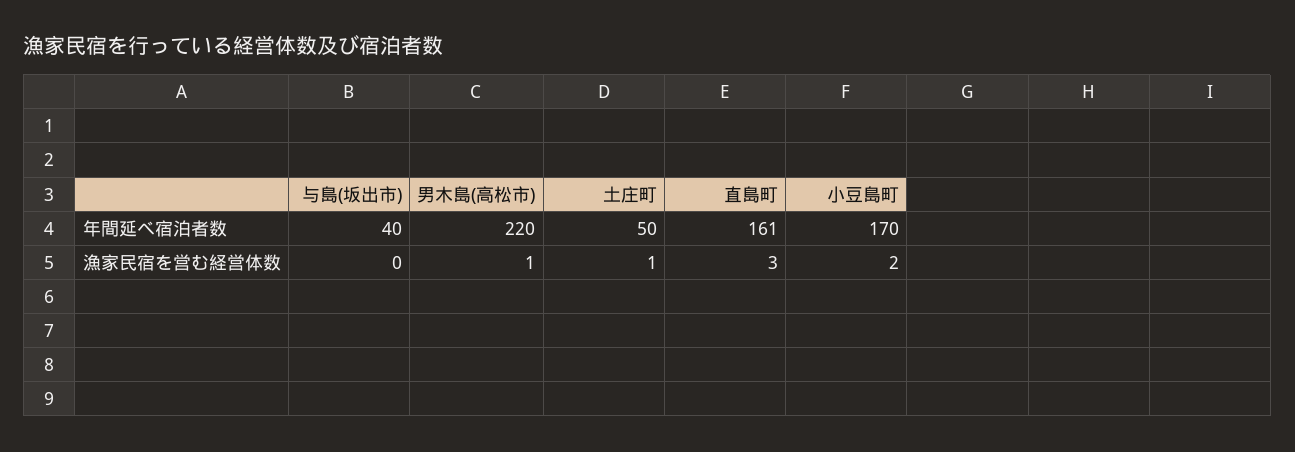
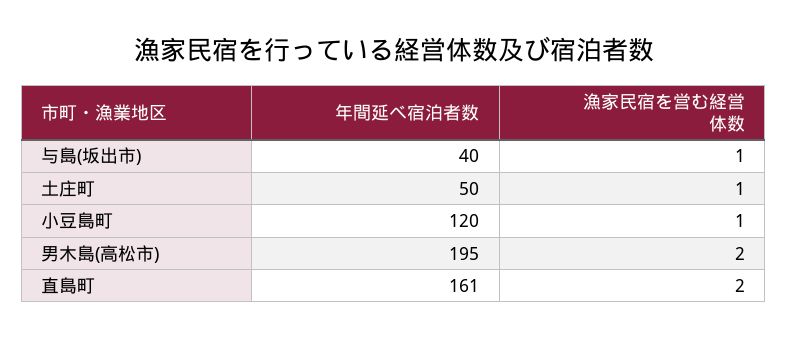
  {
    "与島(坂出市)": {
      "年間延べ宿泊者数": 40,
-     "漁家民宿を営む経営体数": 0
+     "漁家民宿を営む経営体数": 1
    },
    "男木島(高松市)": {
-     "年間延べ宿泊者数": 220,
+     "年間延べ宿泊者数": 195,
-     "漁家民宿を営む経営体数": 1
+     "漁家民宿を営む経営体数": 2
    },
    "土庄町": {
      "年間延べ宿泊者数": 50,
      "漁家民宿を営む経営体数": 1
    },
    "直島町": {
      "年間延べ宿泊者数": 161,
-     "漁家民宿を営む経営体数": 3
+     "漁家民宿を営む経営体数": 2
    },
    "小豆島町": {
-     "年間延べ宿泊者数": 170,
+     "年間延べ宿泊者数": 120,
-     "漁家民宿を営む経営体数": 2
+     "漁家民宿を営む経営体数": 1
    }
  }

